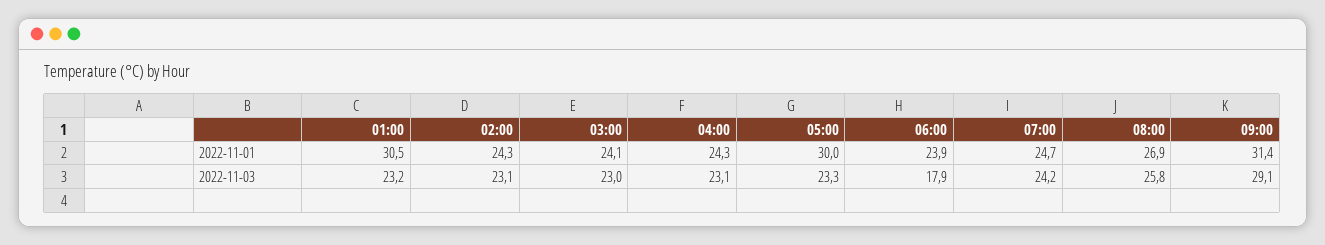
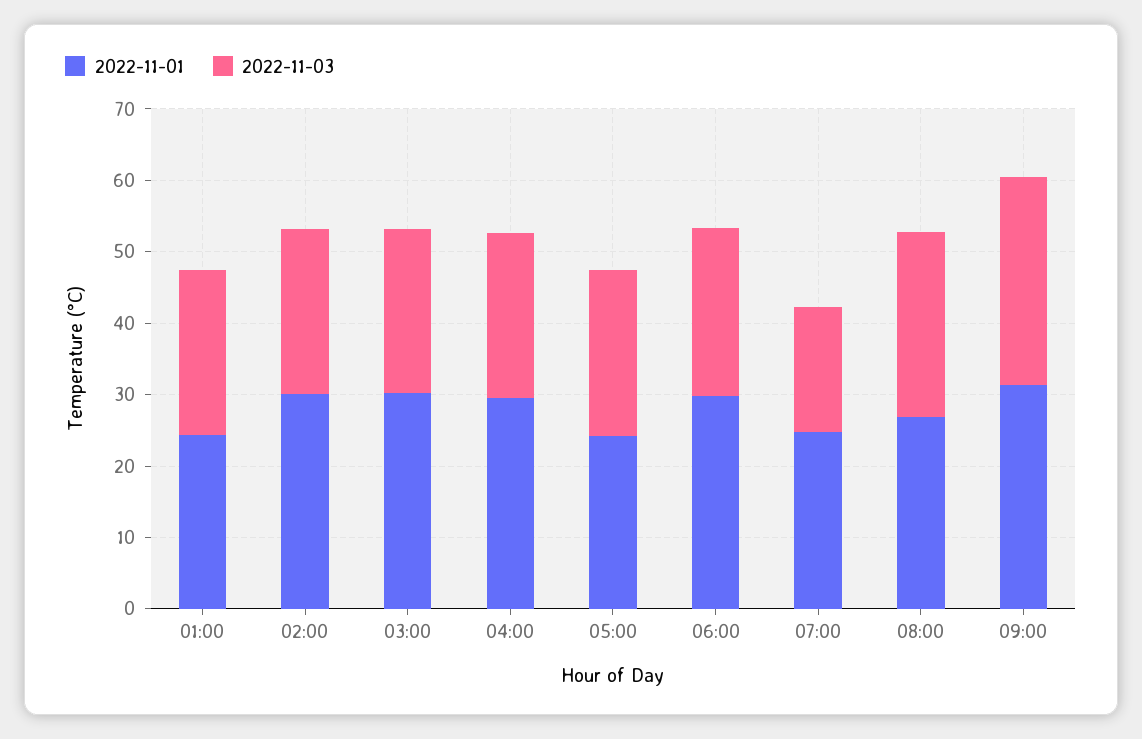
  {
    "2022-11-01": {
-     "01:00": 30.5,
+     "01:00": 24,
-     "02:00": 24.3,
+     "02:00": 30,
-     "03:00": 24.1,
+     "03:00": 30,
-     "04:00": 24.3,
+     "04:00": 30,
-     "05:00": 30,
+     "05:00": 24,
-     "06:00": 23.9,
+     "06:00": 30,
      "07:00": 24.7,
      "08:00": 26.9,
      "09:00": 31.4
    },
    "2022-11-03": {
      "01:00": 23.2,
      "02:00": 23.1,
      "03:00": 23,
      "04:00": 23.1,
      "05:00": 23.3,
-     "06:00": 17.9,
+     "06:00": 24,
-     "07:00": 24.2,
+     "07:00": 18,
      "08:00": 25.8,
      "09:00": 29.1
    }
  }

